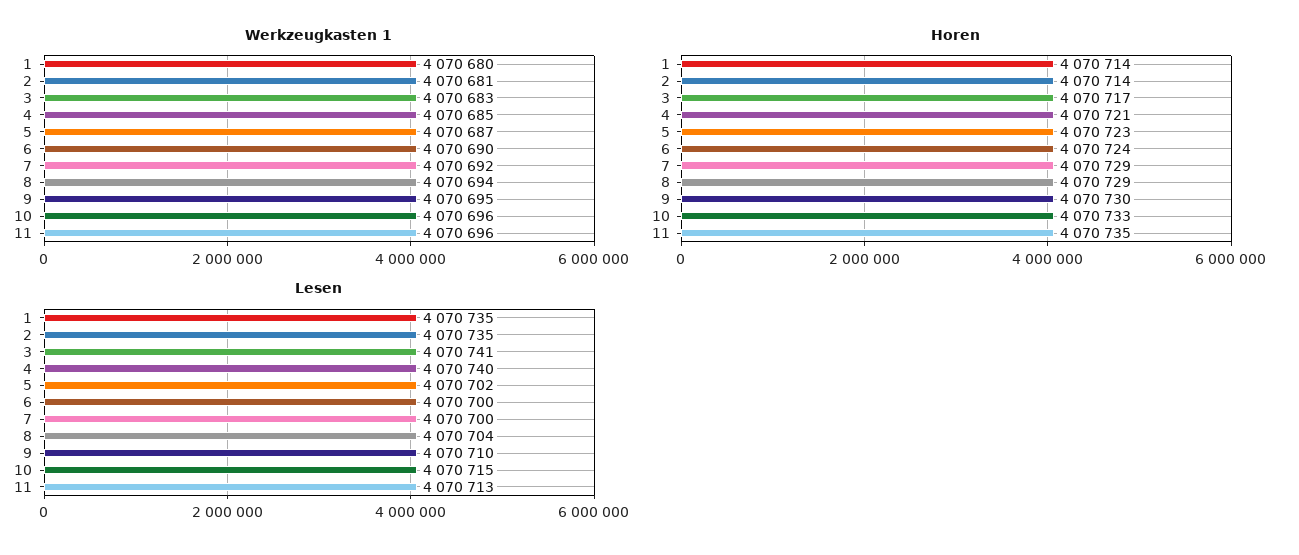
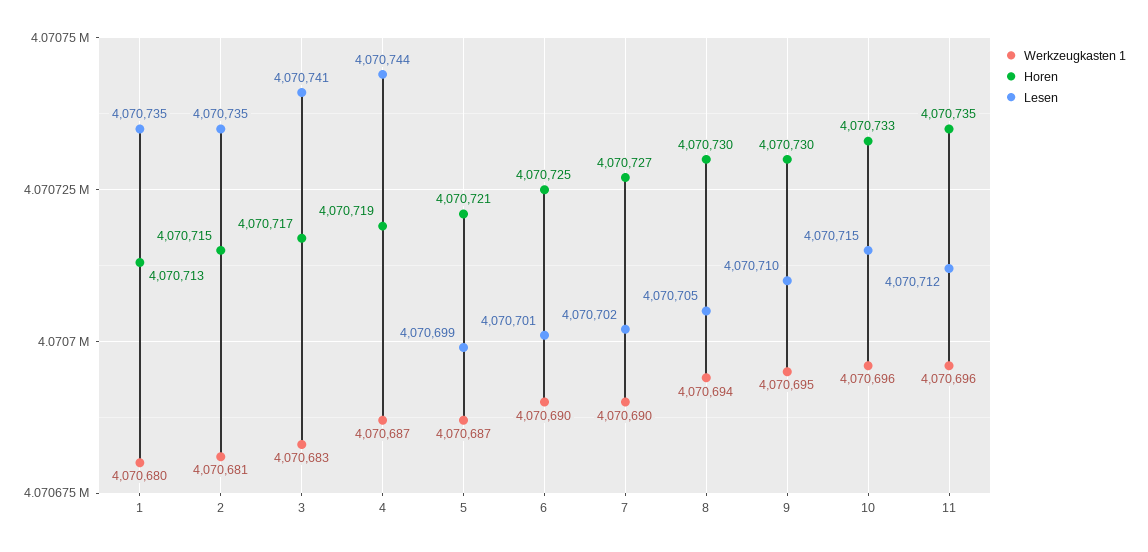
  {
    "Werkzeugkasten 1": {
      "1": 4070680,
      "2": 4070681,
      "3": 4070683,
-     "4": 4070685,
+     "4": 4070687,
      "5": 4070687,
      "6": 4070690,
-     "7": 4070692,
+     "7": 4070690,
      "8": 4070694,
      "9": 4070695,
      "10": 4070696,
      "11": 4070696
    },
    "Horen": {
-     "1": 4070714,
+     "1": 4070713,
-     "2": 4070714,
+     "2": 4070715,
      "3": 4070717,
-     "4": 4070721,
+     "4": 4070719,
-     "5": 4070723,
+     "5": 4070721,
-     "6": 4070724,
+     "6": 4070725,
-     "7": 4070729,
+     "7": 4070727,
-     "8": 4070729,
+     "8": 4070730,
      "9": 4070730,
      "10": 4070733,
      "11": 4070735
    },
    "Lesen": {
      "1": 4070735,
      "2": 4070735,
      "3": 4070741,
-     "4": 4070740,
+     "4": 4070744,
-     "5": 4070702,
+     "5": 4070699,
-     "6": 4070700,
+     "6": 4070701,
-     "7": 4070700,
+     "7": 4070702,
-     "8": 4070704,
+     "8": 4070705,
      "9": 4070710,
      "10": 4070715,
-     "11": 4070713
+     "11": 4070712
    }
  }

